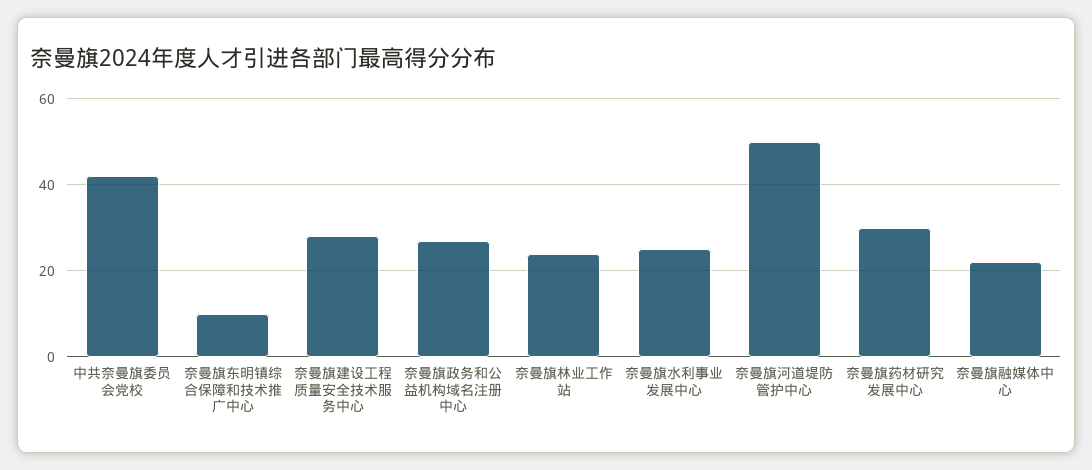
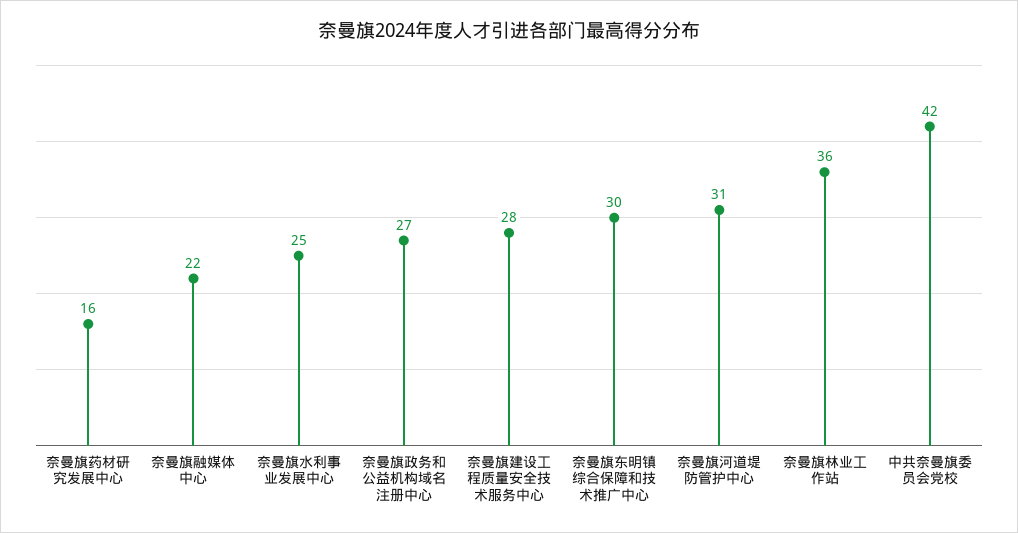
  {
    "中共奈曼旗委员会党校": 42,
-   "奈曼旗东明镇综合保障和技术推广中心": 10,
+   "奈曼旗东明镇综合保障和技术推广中心": 30,
    "奈曼旗建设工程质量安全技术服务中心": 28,
    "奈曼旗政务和公益机构域名注册中心": 27,
-   "奈曼旗林业工作站": 25,
+   "奈曼旗林业工作站": 36,
    "奈曼旗水利事业发展中心": 25,
-   "奈曼旗河道堤防管护中心": 50,
+   "奈曼旗河道堤防管护中心": 31,
-   "奈曼旗药材研究发展中心": 30,
+   "奈曼旗药材研究发展中心": 16,
    "奈曼旗融媒体中心": 22
  }

